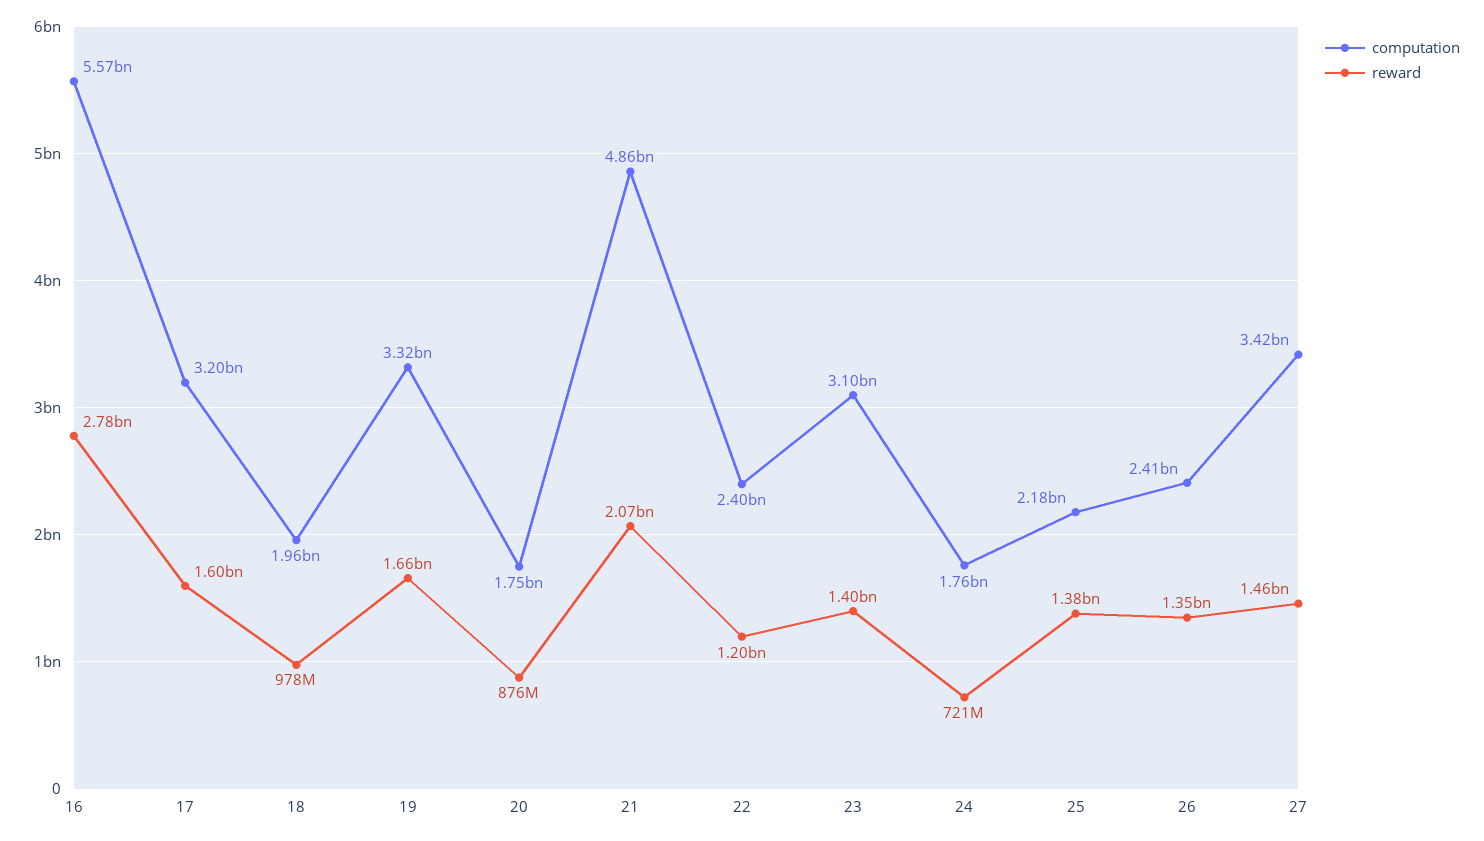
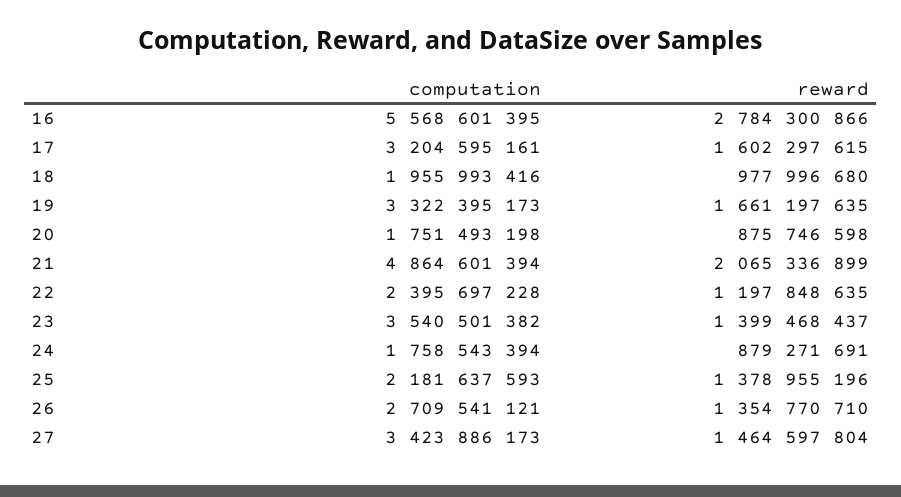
  {
    "computation": {
      "16": 5568601395,
      "17": 3204595161,
      "18": 1955993416,
      "19": 3322395173,
      "20": 1751493198,
      "21": 4864601394,
      "22": 2395697228,
-     "23": 3100000000,
+     "23": 3540501382,
      "24": 1758543394,
      "25": 2181637593,
-     "26": 2410000000,
+     "26": 2709541121,
      "27": 3423886173
    },
    "reward": {
      "16": 2784300866,
      "17": 1602297615,
      "18": 977996680,
      "19": 1661197635,
      "20": 875746598,
      "21": 2065336899,
      "22": 1197848635,
      "23": 1399468437,
-     "24": 721000000,
+     "24": 879271691,
      "25": 1378955196,
      "26": 1354770710,
      "27": 1464597804
    }
  }

